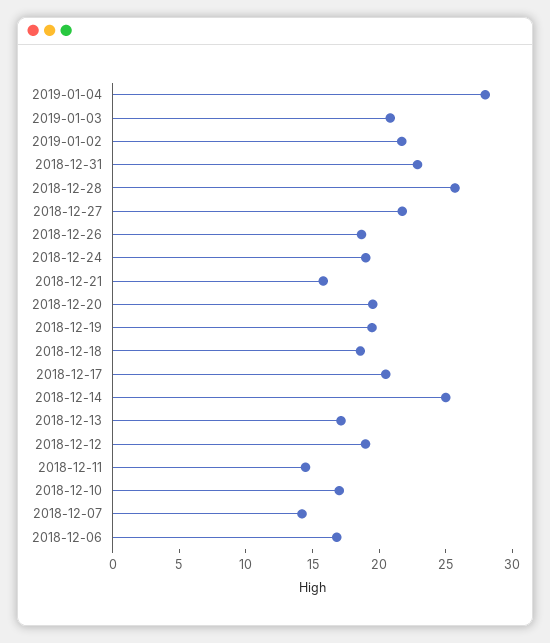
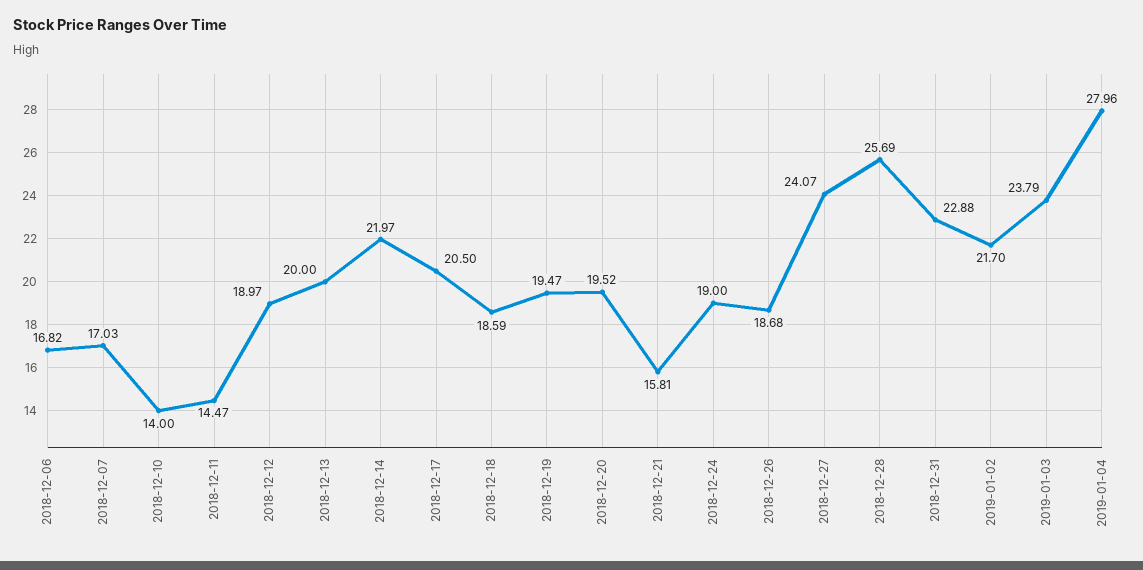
  {
    "2019-01-04": 27.96,
-   "2019-01-03": 21,
+   "2019-01-03": 23.79,
    "2019-01-02": 21.7,
    "2018-12-31": 22.88,
    "2018-12-28": 25.69,
-   "2018-12-27": 22,
+   "2018-12-27": 24.07,
    "2018-12-26": 18.68,
    "2018-12-24": 19,
    "2018-12-21": 15.81,
    "2018-12-20": 19.52,
    "2018-12-19": 19.47,
    "2018-12-18": 18.59,
    "2018-12-17": 20.5,
-   "2018-12-14": 25,
+   "2018-12-14": 21.97,
-   "2018-12-13": 17,
+   "2018-12-13": 20,
    "2018-12-12": 18.97,
    "2018-12-11": 14.47,
-   "2018-12-10": 17,
+   "2018-12-10": 14,
-   "2018-12-07": 14,
+   "2018-12-07": 17.03,
    "2018-12-06": 16.82
  }

